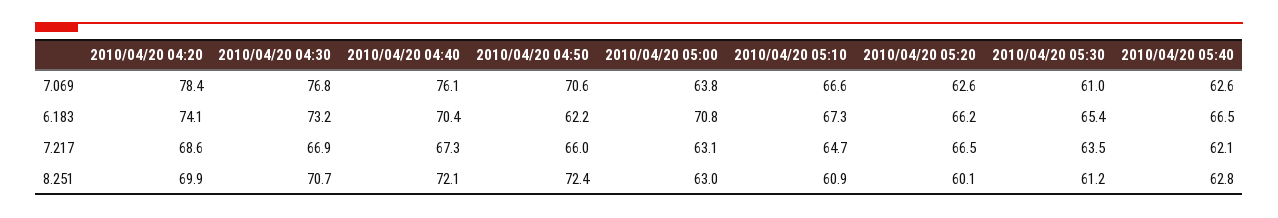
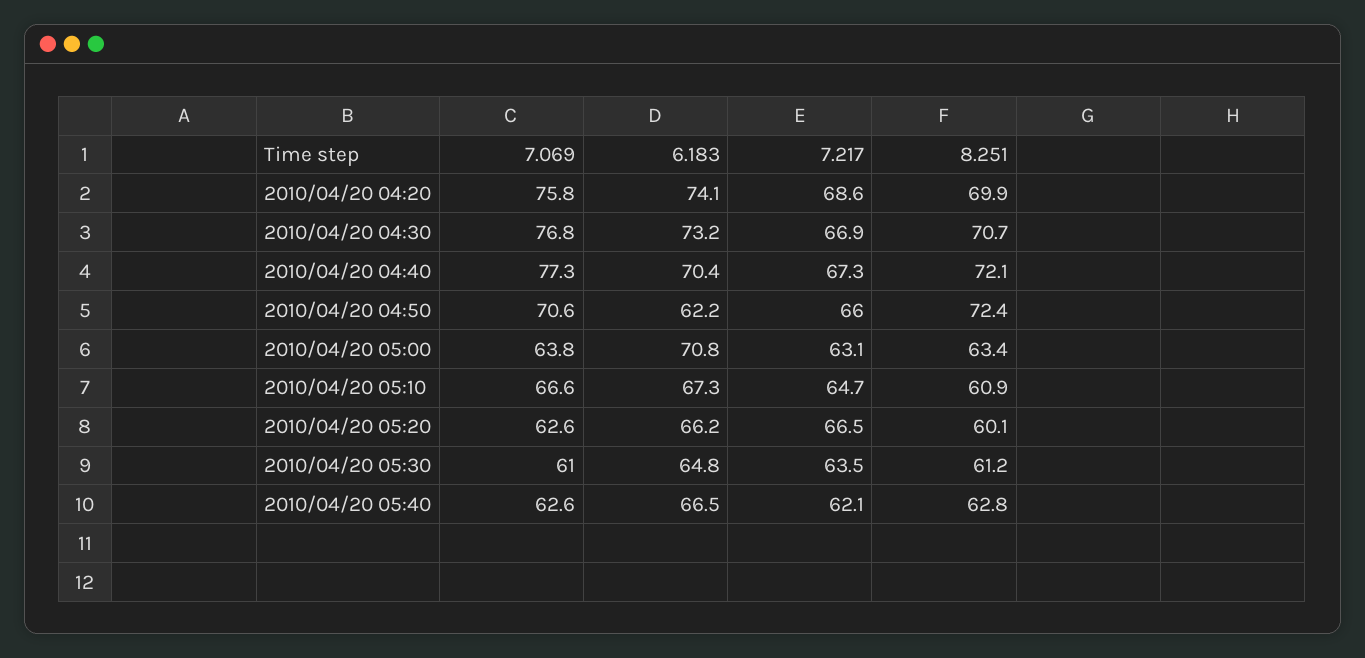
  {
    "2010/04/20 04:20": {
-     "7.069": 78.4,
+     "7.069": 75.8,
      "6.183": 74.1,
      "7.217": 68.6,
      "8.251": 69.9
    },
    "2010/04/20 04:30": {
      "7.069": 76.8,
      "6.183": 73.2,
      "7.217": 66.9,
      "8.251": 70.7
    },
    "2010/04/20 04:40": {
-     "7.069": 76.1,
+     "7.069": 77.3,
      "6.183": 70.4,
      "7.217": 67.3,
      "8.251": 72.1
    },
    "2010/04/20 04:50": {
      "7.069": 70.6,
      "6.183": 62.2,
      "7.217": 66,
      "8.251": 72.4
    },
    "2010/04/20 05:00": {
      "7.069": 63.8,
      "6.183": 70.8,
      "7.217": 63.1,
-     "8.251": 63
+     "8.251": 63.4
    },
    "2010/04/20 05:10": {
      "7.069": 66.6,
      "6.183": 67.3,
      "7.217": 64.7,
      "8.251": 60.9
    },
    "2010/04/20 05:20": {
      "7.069": 62.6,
      "6.183": 66.2,
      "7.217": 66.5,
      "8.251": 60.1
    },
    "2010/04/20 05:30": {
      "7.069": 61,
-     "6.183": 65.4,
+     "6.183": 64.8,
      "7.217": 63.5,
      "8.251": 61.2
    },
    "2010/04/20 05:40": {
      "7.069": 62.6,
      "6.183": 66.5,
      "7.217": 62.1,
      "8.251": 62.8
    }
  }

